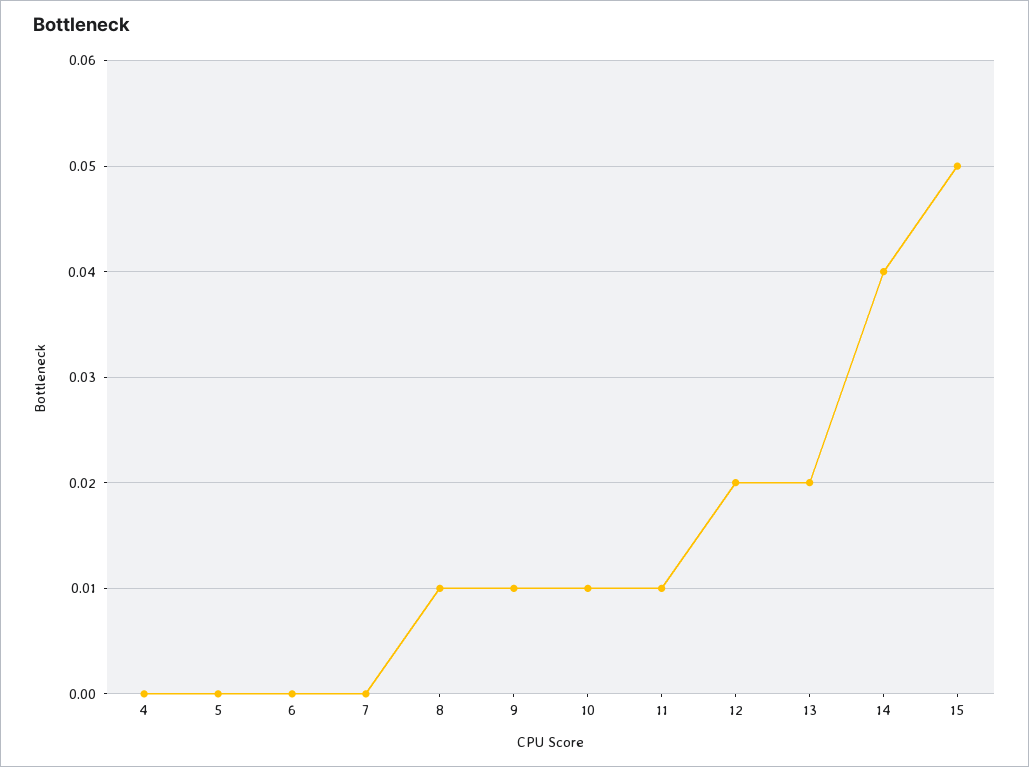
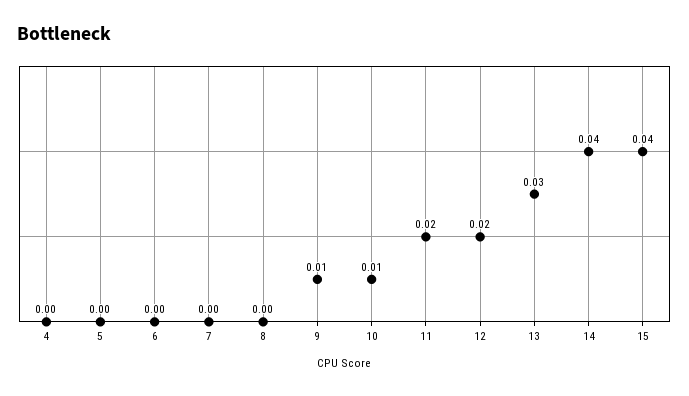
  {
    "4": 0,
    "5": 0,
    "6": 0,
    "7": 0,
-   "8": 0.01,
+   "8": 0,
    "9": 0.01,
    "10": 0.01,
-   "11": 0.01,
+   "11": 0.02,
    "12": 0.02,
-   "13": 0.02,
+   "13": 0.03,
    "14": 0.04,
-   "15": 0.05
+   "15": 0.04
  }

